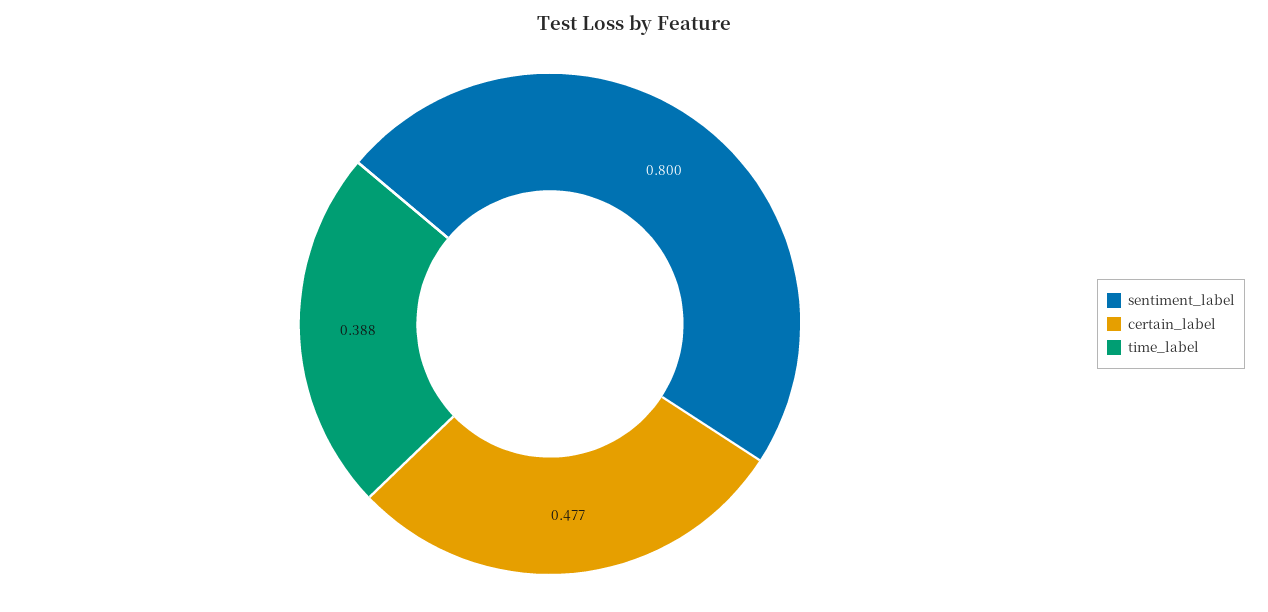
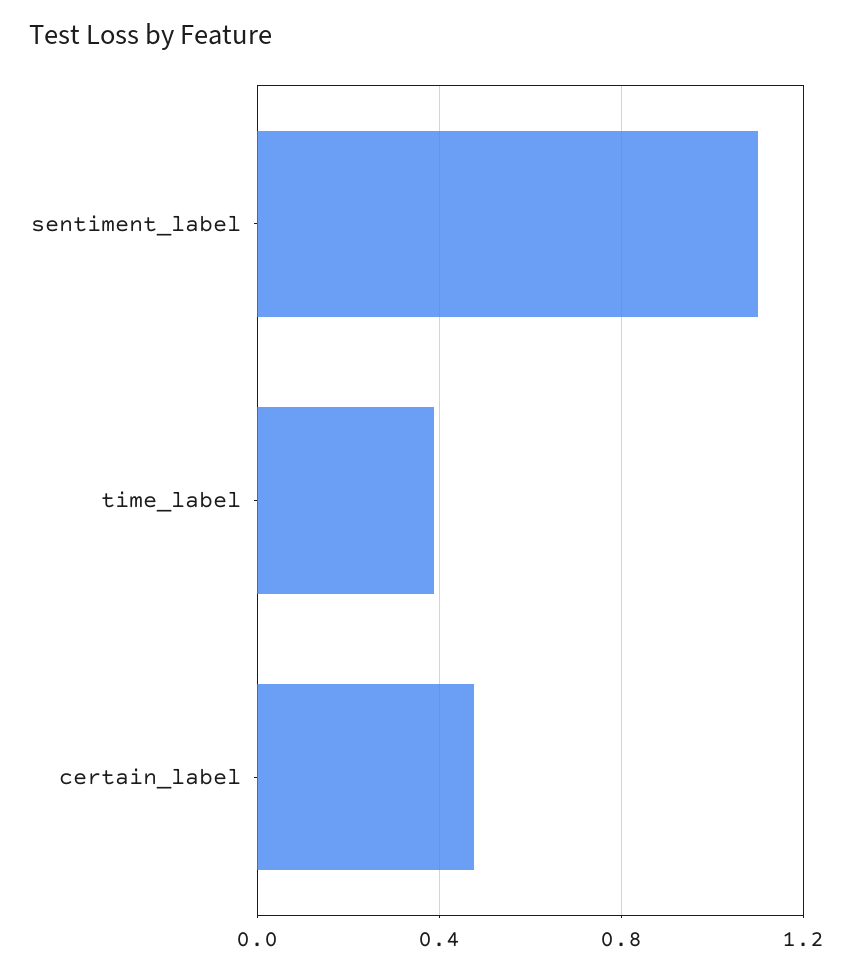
  {
-   "sentiment_label": 0.8,
+   "sentiment_label": 1.1,
    "certain_label": 0.477,
    "time_label": 0.388
  }

